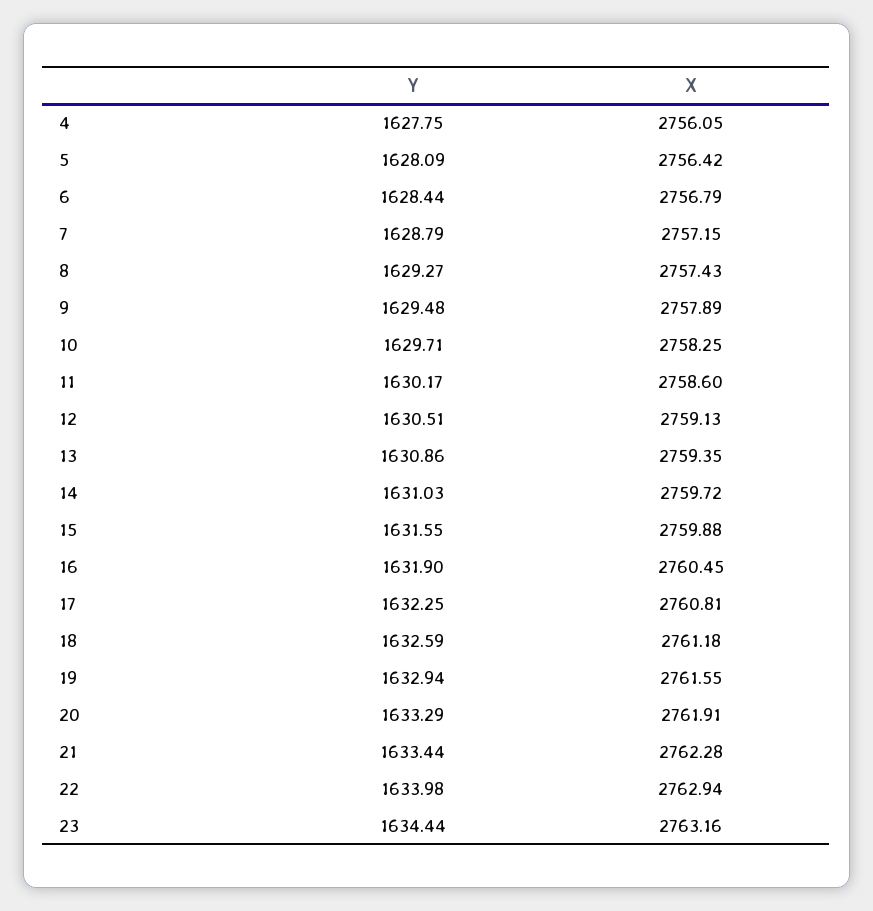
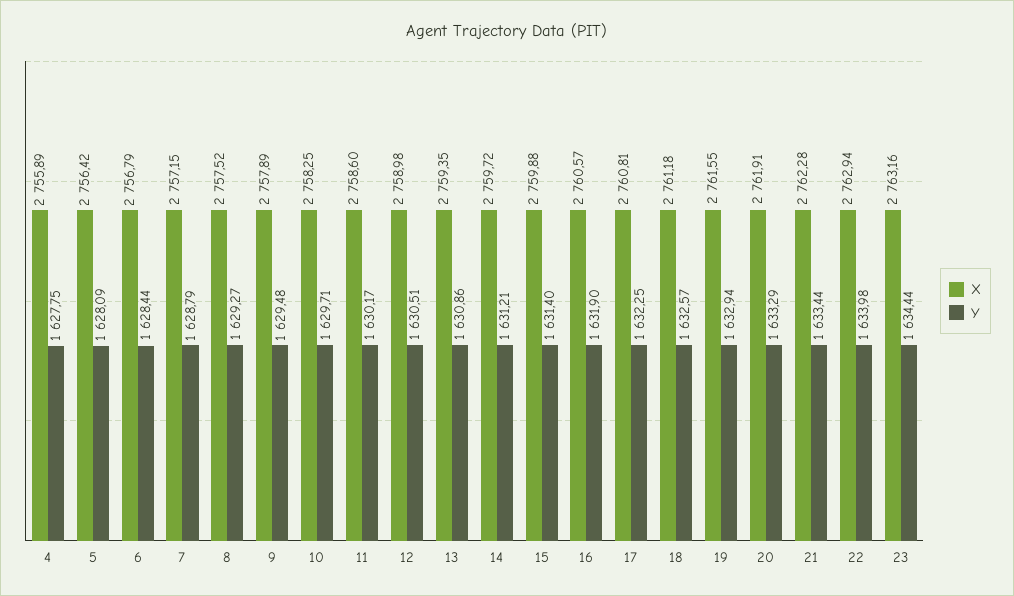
  {
    "Y": {
      "4": 1627.75,
      "5": 1628.09,
      "6": 1628.44,
      "7": 1628.79,
      "8": 1629.27,
      "9": 1629.48,
      "10": 1629.71,
      "11": 1630.17,
      "12": 1630.51,
      "13": 1630.86,
-     "14": 1631.03,
+     "14": 1631.21,
-     "15": 1631.55,
+     "15": 1631.4,
      "16": 1631.9,
      "17": 1632.25,
-     "18": 1632.59,
+     "18": 1632.57,
      "19": 1632.94,
      "20": 1633.29,
      "21": 1633.44,
      "22": 1633.98,
      "23": 1634.44
    },
    "X": {
-     "4": 2756.05,
+     "4": 2755.89,
      "5": 2756.42,
      "6": 2756.79,
      "7": 2757.15,
-     "8": 2757.43,
+     "8": 2757.52,
      "9": 2757.89,
      "10": 2758.25,
      "11": 2758.6,
-     "12": 2759.13,
+     "12": 2758.98,
      "13": 2759.35,
      "14": 2759.72,
      "15": 2759.88,
-     "16": 2760.45,
+     "16": 2760.57,
      "17": 2760.81,
      "18": 2761.18,
      "19": 2761.55,
      "20": 2761.91,
      "21": 2762.28,
      "22": 2762.94,
      "23": 2763.16
    }
  }

